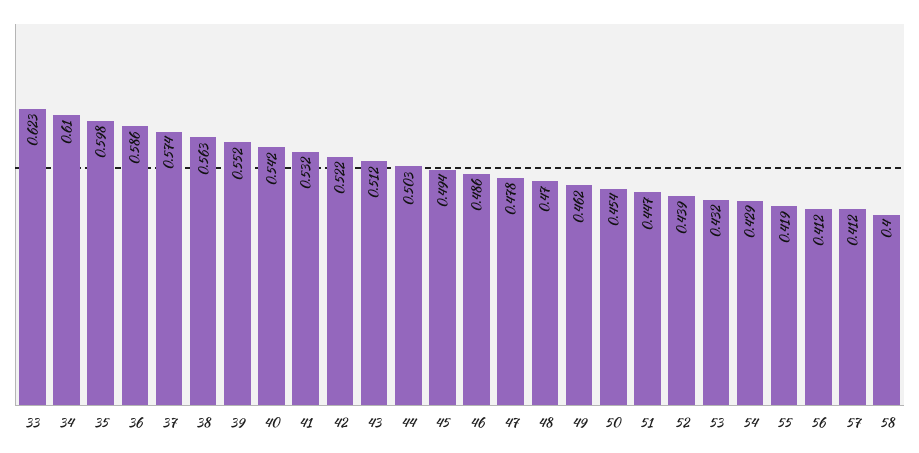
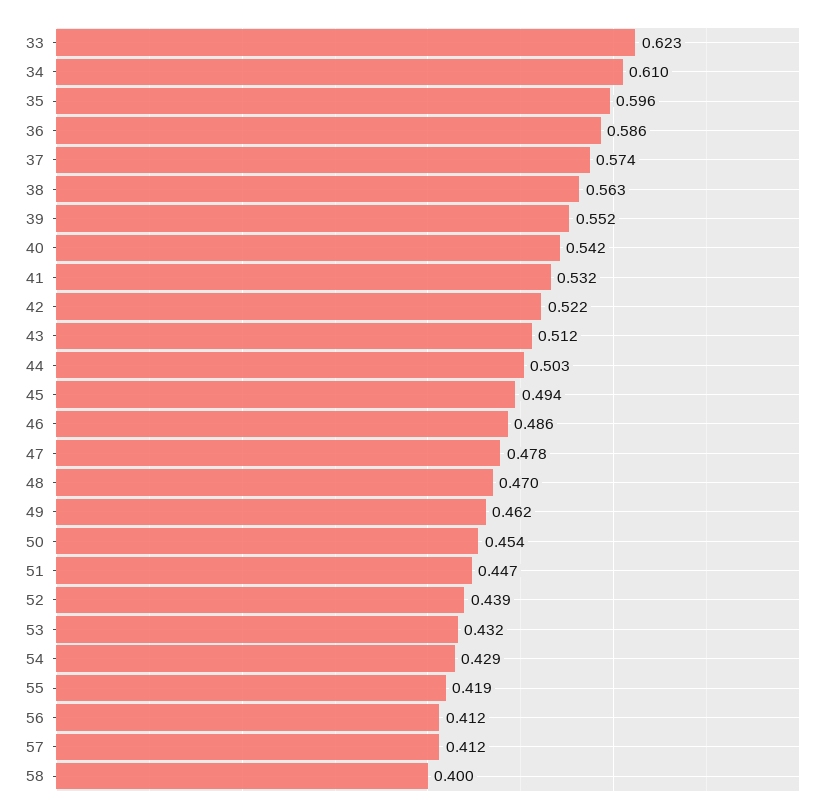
  {
    "33": 0.623,
    "34": 0.61,
-   "35": 0.598,
+   "35": 0.596,
    "36": 0.586,
    "37": 0.574,
    "38": 0.563,
    "39": 0.552,
    "40": 0.542,
    "41": 0.532,
    "42": 0.522,
    "43": 0.512,
    "44": 0.503,
    "45": 0.494,
    "46": 0.486,
    "47": 0.478,
    "48": 0.47,
    "49": 0.462,
    "50": 0.454,
    "51": 0.447,
    "52": 0.439,
    "53": 0.432,
    "54": 0.429,
    "55": 0.419,
    "56": 0.412,
    "57": 0.412,
    "58": 0.4
  }

